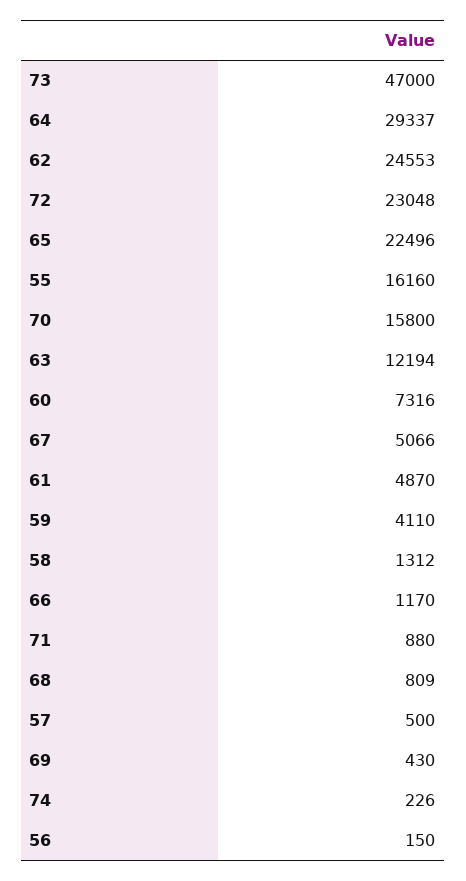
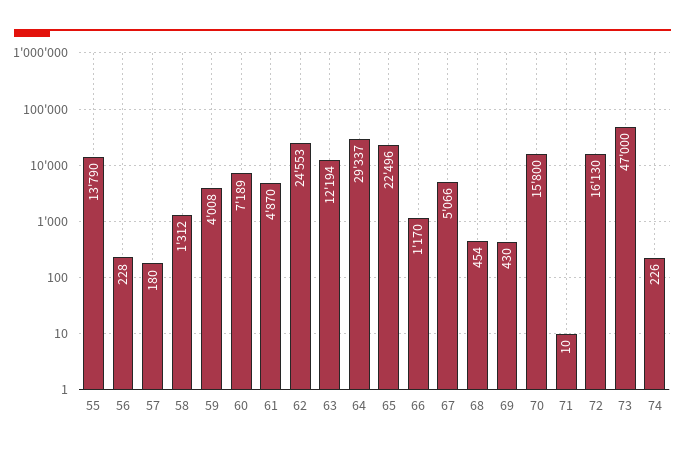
  {
    "73": 47000,
    "64": 29337,
    "62": 24553,
-   "72": 23048,
+   "72": 16130,
    "65": 22496,
-   "55": 16160,
+   "55": 13790,
    "70": 15800,
    "63": 12194,
-   "60": 7316,
+   "60": 7189,
    "67": 5066,
    "61": 4870,
-   "59": 4110,
+   "59": 4008,
    "58": 1312,
    "66": 1170,
-   "71": 880,
+   "71": 10,
-   "68": 809,
+   "68": 454,
-   "57": 500,
+   "57": 180,
    "69": 430,
    "74": 226,
-   "56": 150
+   "56": 228
  }

